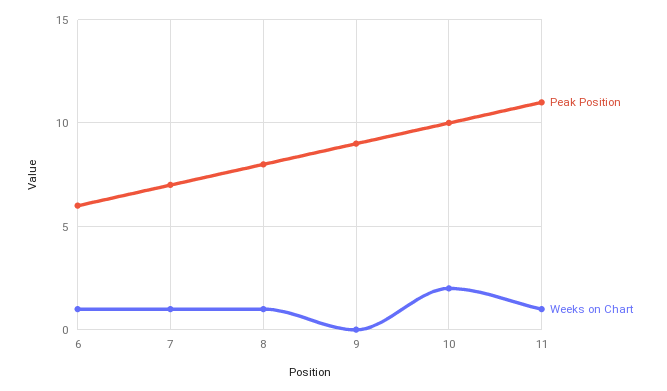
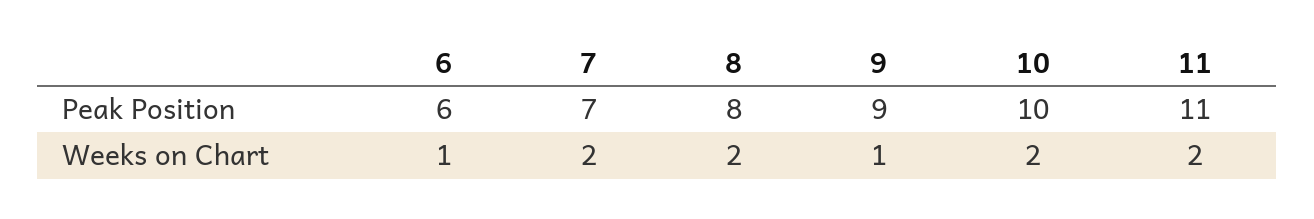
  {
    "Peak Position": {
      "6": 6,
      "7": 7,
      "8": 8,
      "9": 9,
      "10": 10,
      "11": 11
    },
    "Weeks on Chart": {
      "6": 1,
-     "7": 1,
+     "7": 2,
-     "8": 1,
+     "8": 2,
-     "9": 0,
+     "9": 1,
      "10": 2,
-     "11": 1
+     "11": 2
    }
  }

